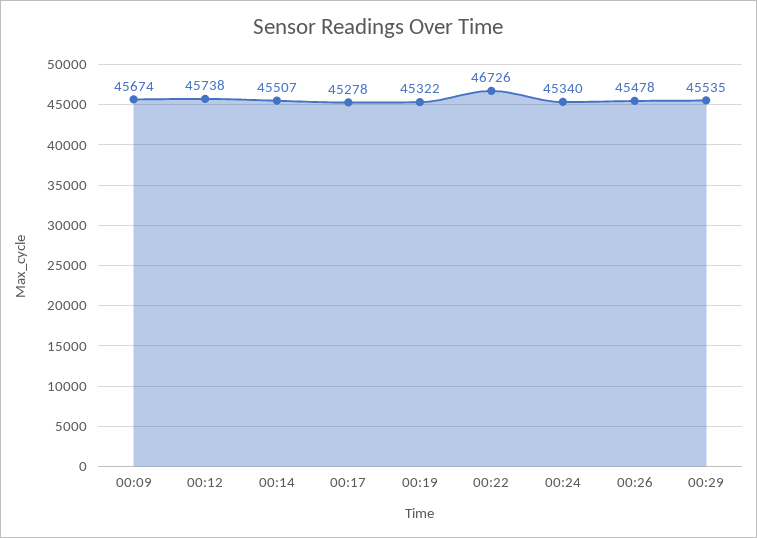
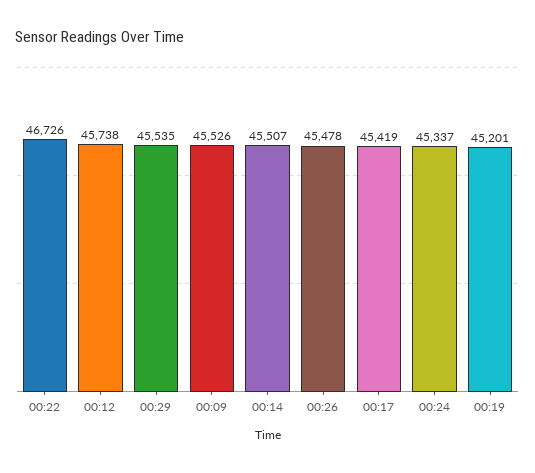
  {
-   "00:09": 45674,
+   "00:09": 45526,
    "00:12": 45738,
    "00:14": 45507,
-   "00:17": 45278,
+   "00:17": 45419,
-   "00:19": 45322,
+   "00:19": 45201,
    "00:22": 46726,
-   "00:24": 45340,
+   "00:24": 45337,
    "00:26": 45478,
    "00:29": 45535
  }

